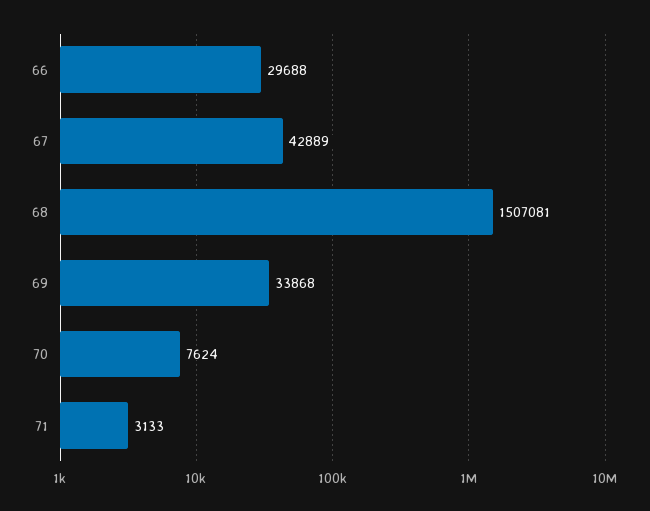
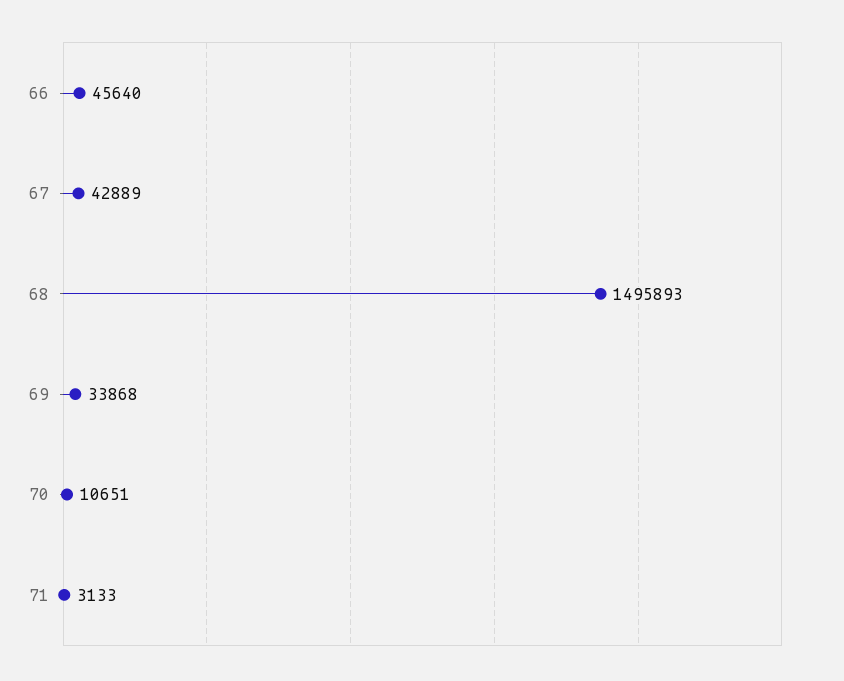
  {
-   "66": 29688,
+   "66": 45640,
    "67": 42889,
-   "68": 1507081,
+   "68": 1495893,
    "69": 33868,
-   "70": 7624,
+   "70": 10651,
    "71": 3133
  }

